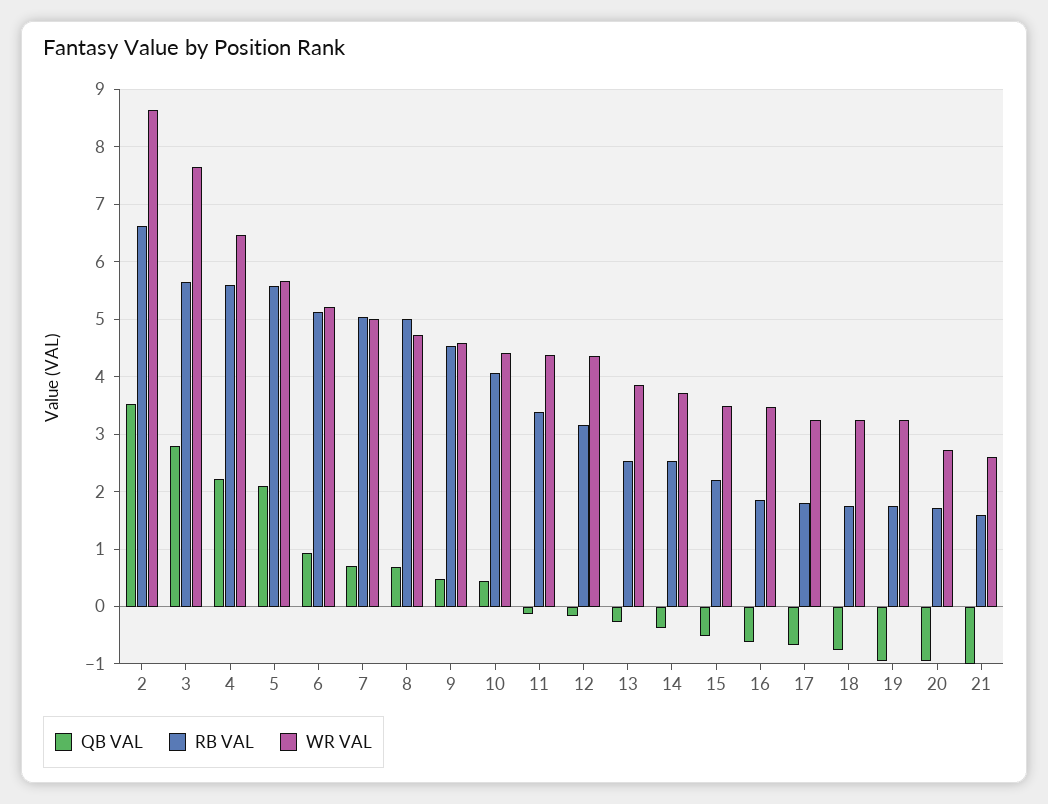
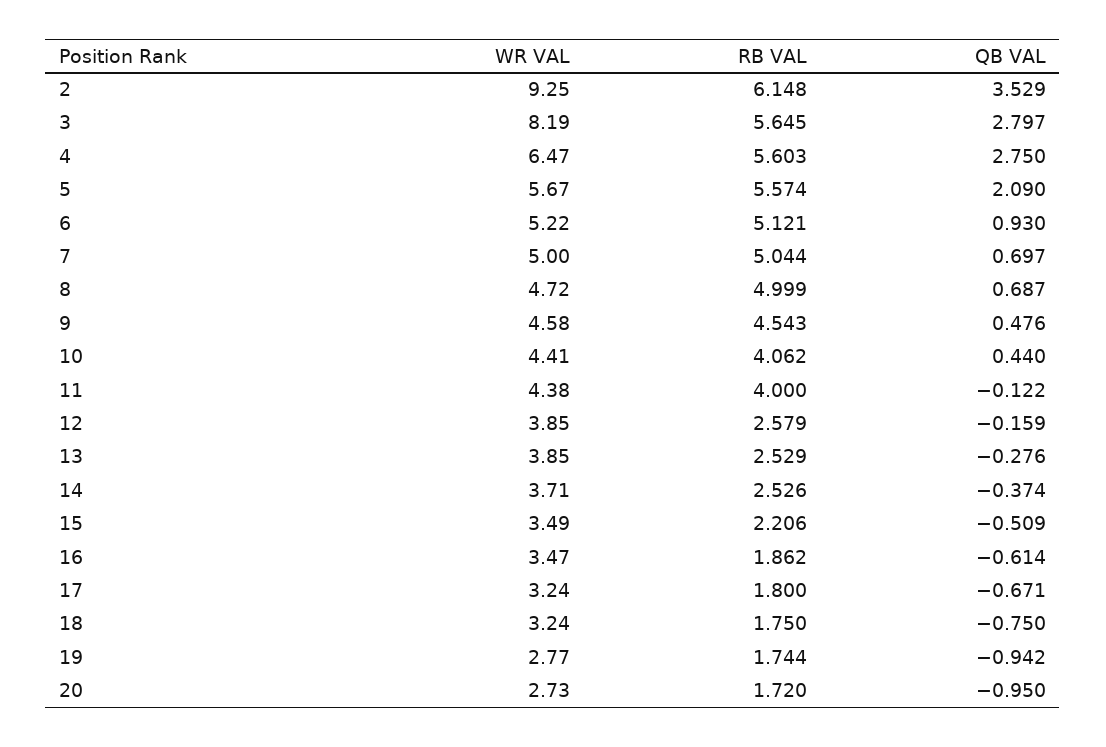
  {
    "QB VAL": {
      "2": 3.529,
      "3": 2.797,
-     "4": 2.2,
+     "4": 2.75,
      "5": 2.09,
      "6": 0.93,
      "7": 0.697,
      "8": 0.687,
      "9": 0.476,
      "10": 0.44,
      "11": -0.122,
      "12": -0.159,
      "13": -0.276,
      "14": -0.374,
      "15": -0.509,
      "16": -0.614,
      "17": -0.671,
      "18": -0.75,
      "19": -0.942,
-     "20": -0.95,
+     "20": -0.95
-     "21": -1
    },
    "RB VAL": {
-     "2": 6.6,
+     "2": 6.148,
      "3": 5.645,
      "4": 5.603,
      "5": 5.574,
      "6": 5.121,
      "7": 5.044,
      "8": 4.999,
      "9": 4.543,
      "10": 4.062,
-     "11": 3.4,
+     "11": 4,
-     "12": 3.2,
+     "12": 2.579,
      "13": 2.529,
      "14": 2.526,
      "15": 2.206,
      "16": 1.862,
      "17": 1.8,
      "18": 1.75,
      "19": 1.744,
-     "20": 1.72,
+     "20": 1.72
-     "21": 1.6
    },
    "WR VAL": {
-     "2": 8.6,
+     "2": 9.25,
-     "3": 7.6,
+     "3": 8.19,
      "4": 6.47,
      "5": 5.67,
      "6": 5.22,
      "7": 5,
      "8": 4.72,
      "9": 4.58,
      "10": 4.41,
      "11": 4.38,
-     "12": 4.4,
+     "12": 3.85,
      "13": 3.85,
      "14": 3.71,
      "15": 3.49,
      "16": 3.47,
      "17": 3.24,
      "18": 3.24,
-     "19": 3.2,
+     "19": 2.77,
-     "20": 2.73,
+     "20": 2.73
-     "21": 2.6
    }
  }

